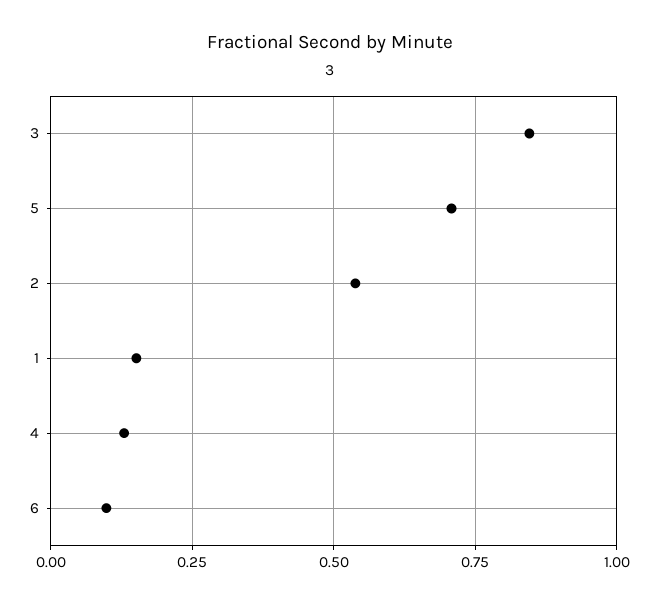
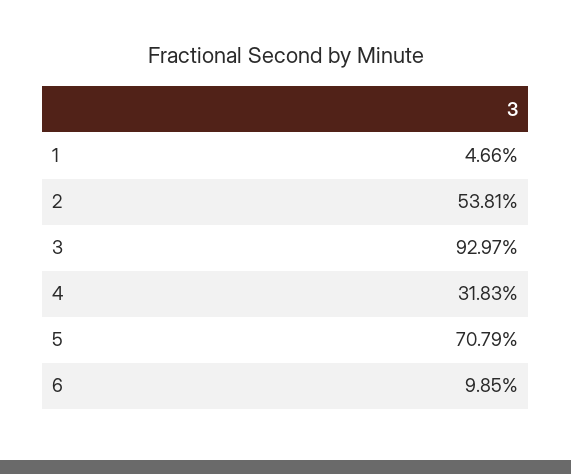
  {
-   "3": 0.85,
+   "3": 0.9297,
    "5": 0.7079,
    "2": 0.5381,
-   "1": 0.15,
+   "1": 0.0466,
-   "4": 0.125,
+   "4": 0.3183,
    "6": 0.0985
  }

